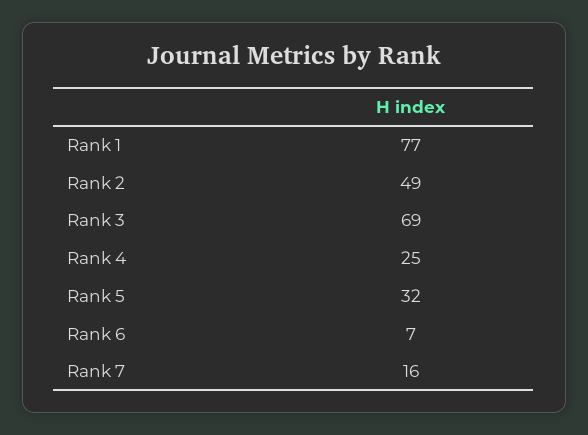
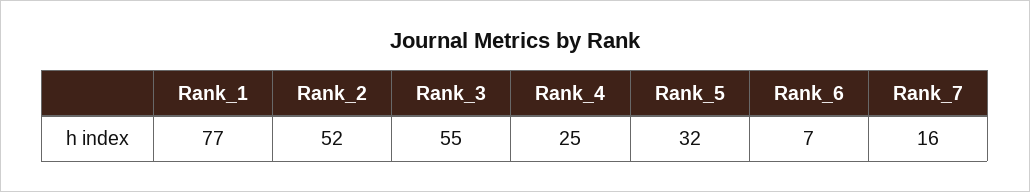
  {
    "Rank 1": 77,
-   "Rank 2": 49,
+   "Rank 2": 52,
-   "Rank 3": 69,
+   "Rank 3": 55,
    "Rank 4": 25,
    "Rank 5": 32,
    "Rank 6": 7,
    "Rank 7": 16
  }

